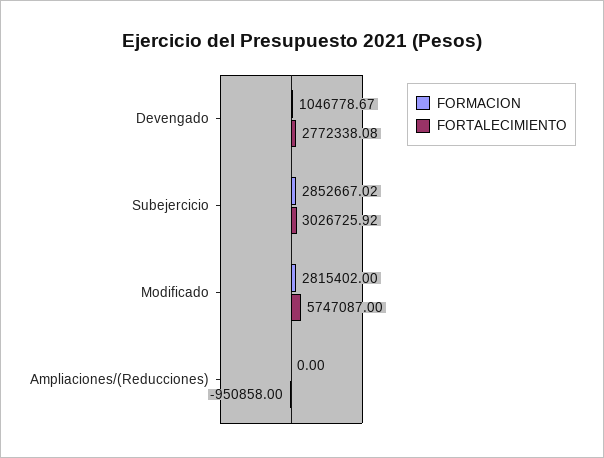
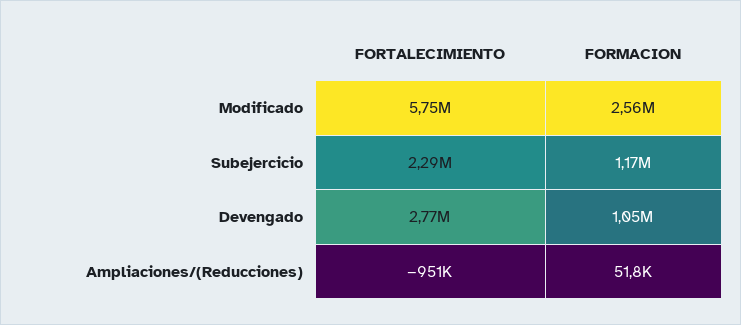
  {
    "FORMACION": {
      "Devengado": 1046778.67,
-     "Subejercicio": 2852667.02,
+     "Subejercicio": 1170000,
-     "Modificado": 2815402,
+     "Modificado": 2560000,
-     "Ampliaciones/(Reducciones)": 0
+     "Ampliaciones/(Reducciones)": 51800
    },
    "FORTALECIMIENTO": {
      "Devengado": 2772338.08,
-     "Subejercicio": 3026725.92,
+     "Subejercicio": 2290000,
      "Modificado": 5747087,
      "Ampliaciones/(Reducciones)": -950858
    }
  }

